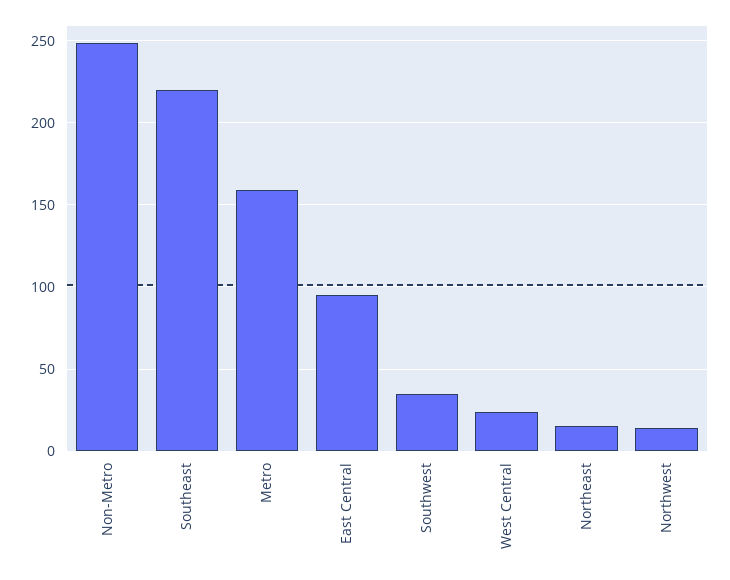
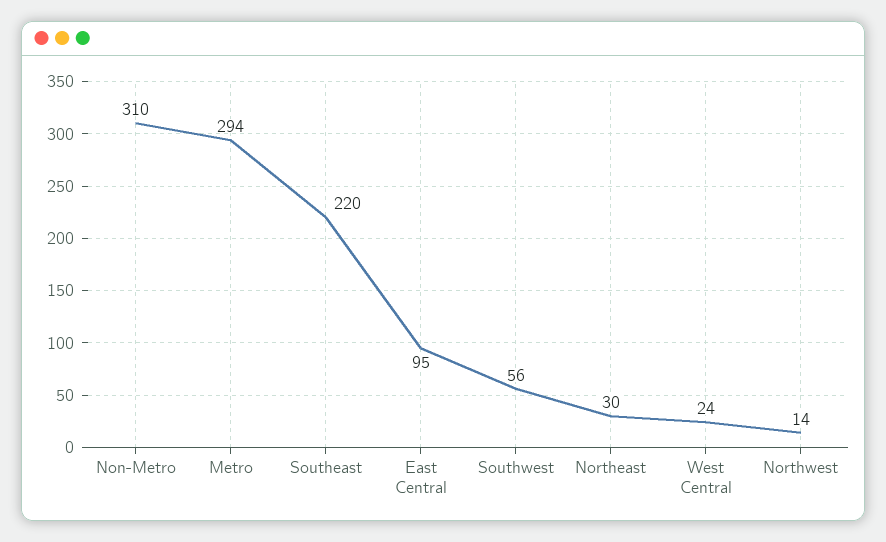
  {
-   "Non-Metro": 250,
+   "Non-Metro": 310,
    "Southeast": 220,
-   "Metro": 160,
+   "Metro": 294,
    "East Central": 95,
-   "Southwest": 35,
+   "Southwest": 56,
    "West Central": 24,
-   "Northeast": 15,
+   "Northeast": 30,
    "Northwest": 14
  }

